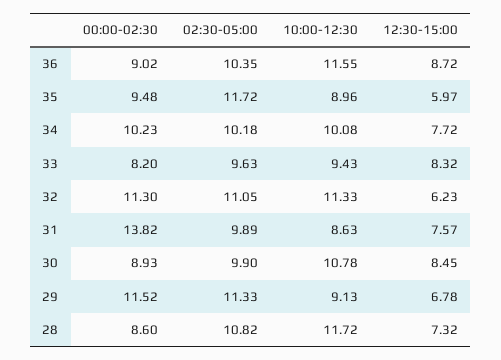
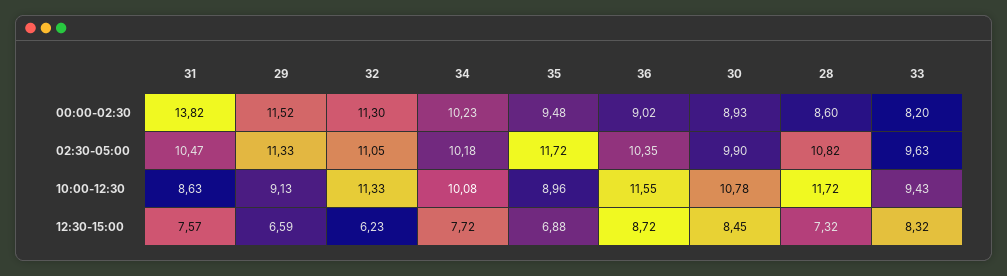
  {
    "00:00-02:30": {
      "36": 9.02,
      "35": 9.48,
      "34": 10.23,
      "33": 8.2,
      "32": 11.3,
      "31": 13.82,
      "30": 8.93,
      "29": 11.52,
      "28": 8.6
    },
    "02:30-05:00": {
      "36": 10.35,
      "35": 11.72,
      "34": 10.18,
      "33": 9.63,
      "32": 11.05,
-     "31": 9.89,
+     "31": 10.47,
      "30": 9.9,
      "29": 11.33,
      "28": 10.82
    },
    "10:00-12:30": {
      "36": 11.55,
      "35": 8.96,
      "34": 10.08,
      "33": 9.43,
      "32": 11.33,
      "31": 8.63,
      "30": 10.78,
      "29": 9.13,
      "28": 11.72
    },
    "12:30-15:00": {
      "36": 8.72,
-     "35": 5.97,
+     "35": 6.88,
      "34": 7.72,
      "33": 8.32,
      "32": 6.23,
      "31": 7.57,
      "30": 8.45,
-     "29": 6.78,
+     "29": 6.59,
      "28": 7.32
    }
  }

